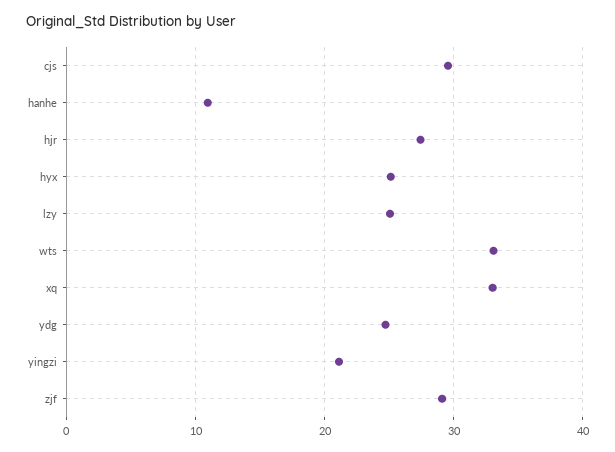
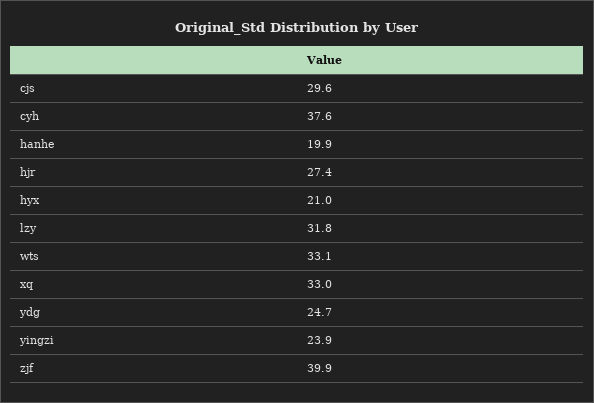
  {
    "cjs": 29.6,
-   "hanhe": 11,
+   "hanhe": 19.9,
    "hjr": 27.4,
-   "hyx": 25,
+   "hyx": 21,
-   "lzy": 25,
+   "lzy": 31.8,
    "wts": 33.1,
    "xq": 33,
    "ydg": 24.7,
-   "yingzi": 21,
+   "yingzi": 23.9,
-   "zjf": 29
+   "zjf": 39.9,
+   "cyh": 37.6
  }

